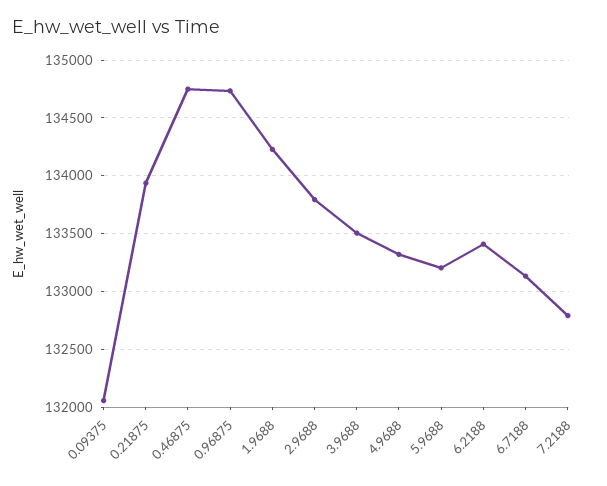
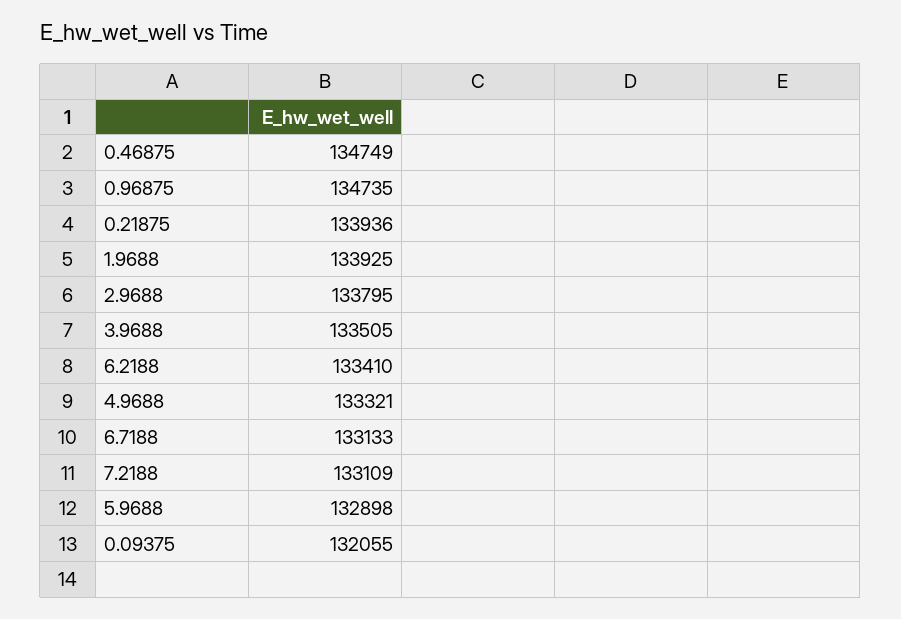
  {
    "0.09375": 132055,
    "0.21875": 133936,
    "0.46875": 134749,
    "0.96875": 134735,
-   "1.9688": 134200,
+   "1.9688": 133925,
    "2.9688": 133795,
    "3.9688": 133505,
    "4.9688": 133321,
-   "5.9688": 133200,
+   "5.9688": 132898,
    "6.2188": 133410,
    "6.7188": 133133,
-   "7.2188": 132800
+   "7.2188": 133109
  }

